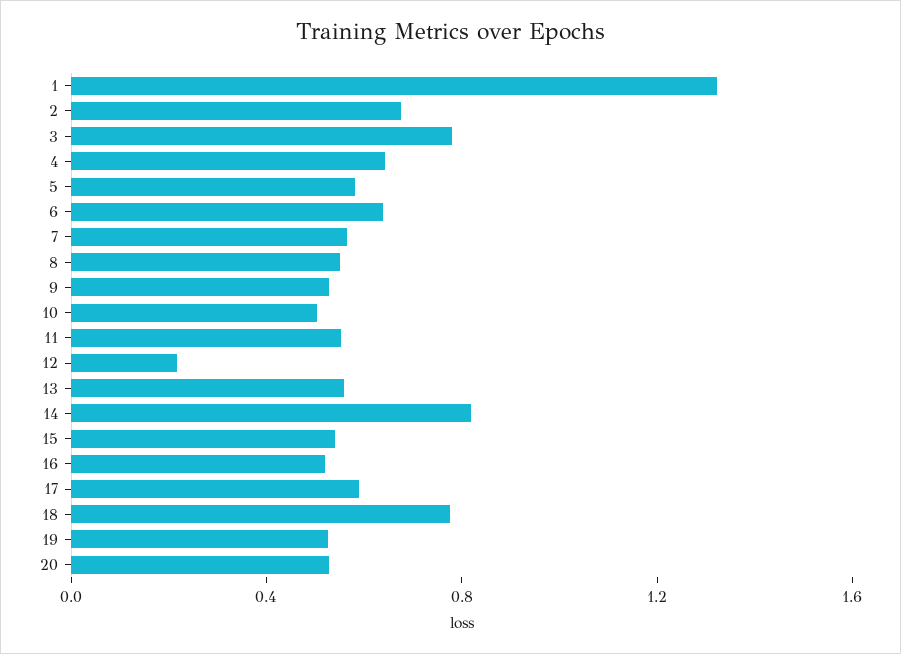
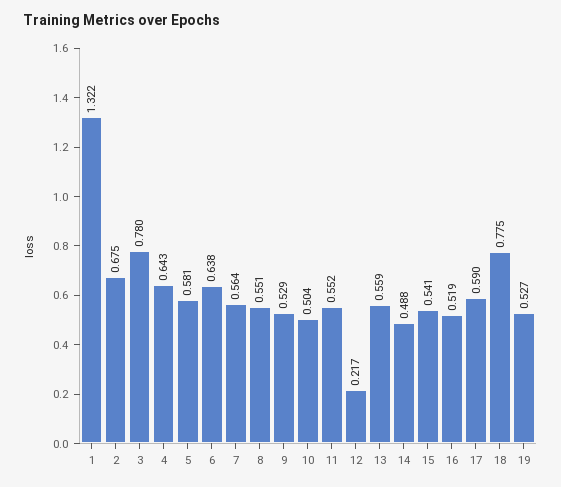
  {
    "1": 1.322,
    "2": 0.675,
    "3": 0.78,
    "4": 0.643,
    "5": 0.581,
    "6": 0.638,
    "7": 0.564,
    "8": 0.551,
    "9": 0.529,
    "10": 0.504,
    "11": 0.552,
    "12": 0.217,
    "13": 0.559,
-   "14": 0.8,
+   "14": 0.488,
    "15": 0.541,
    "16": 0.519,
    "17": 0.59,
    "18": 0.775,
-   "19": 0.527,
+   "19": 0.527
-   "20": 0.5
  }

